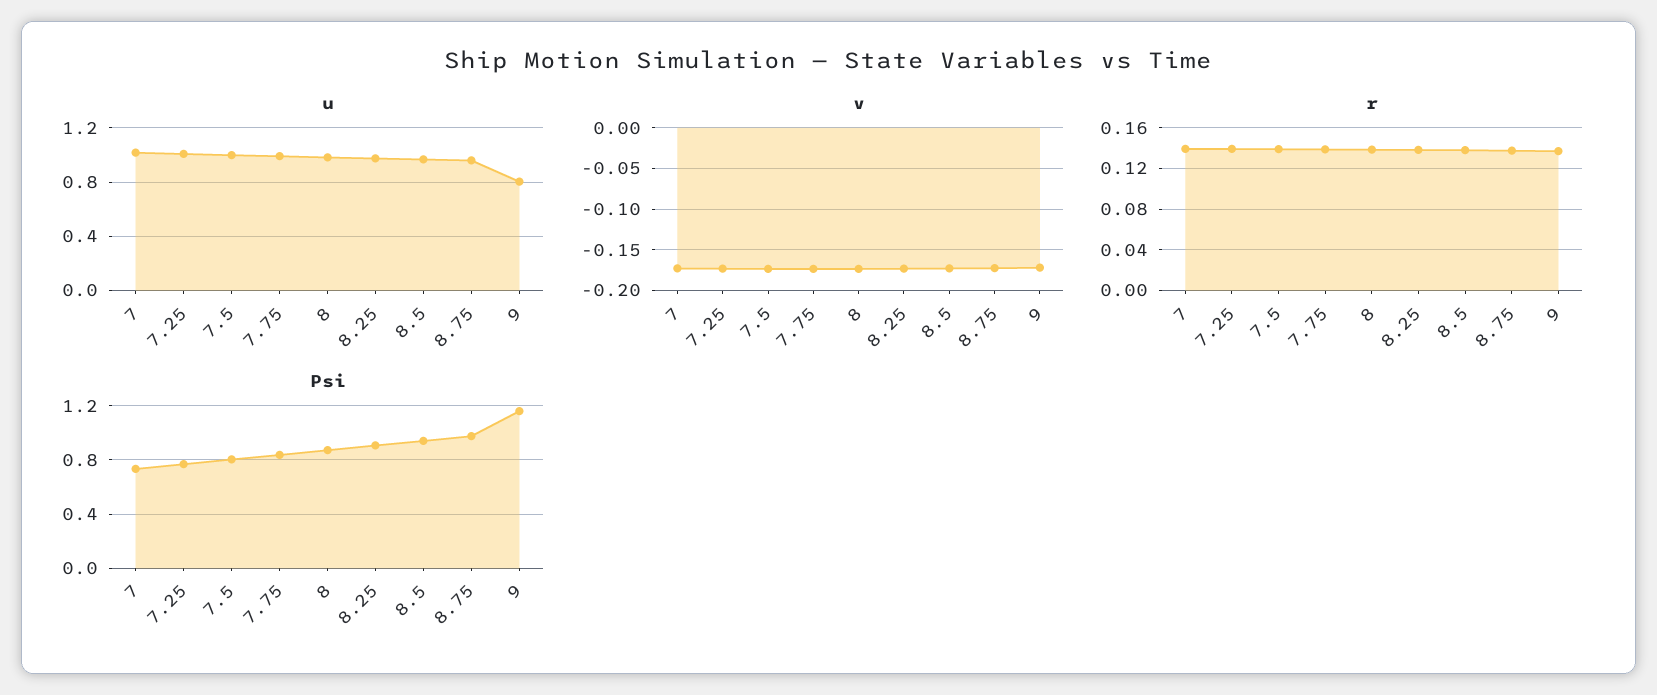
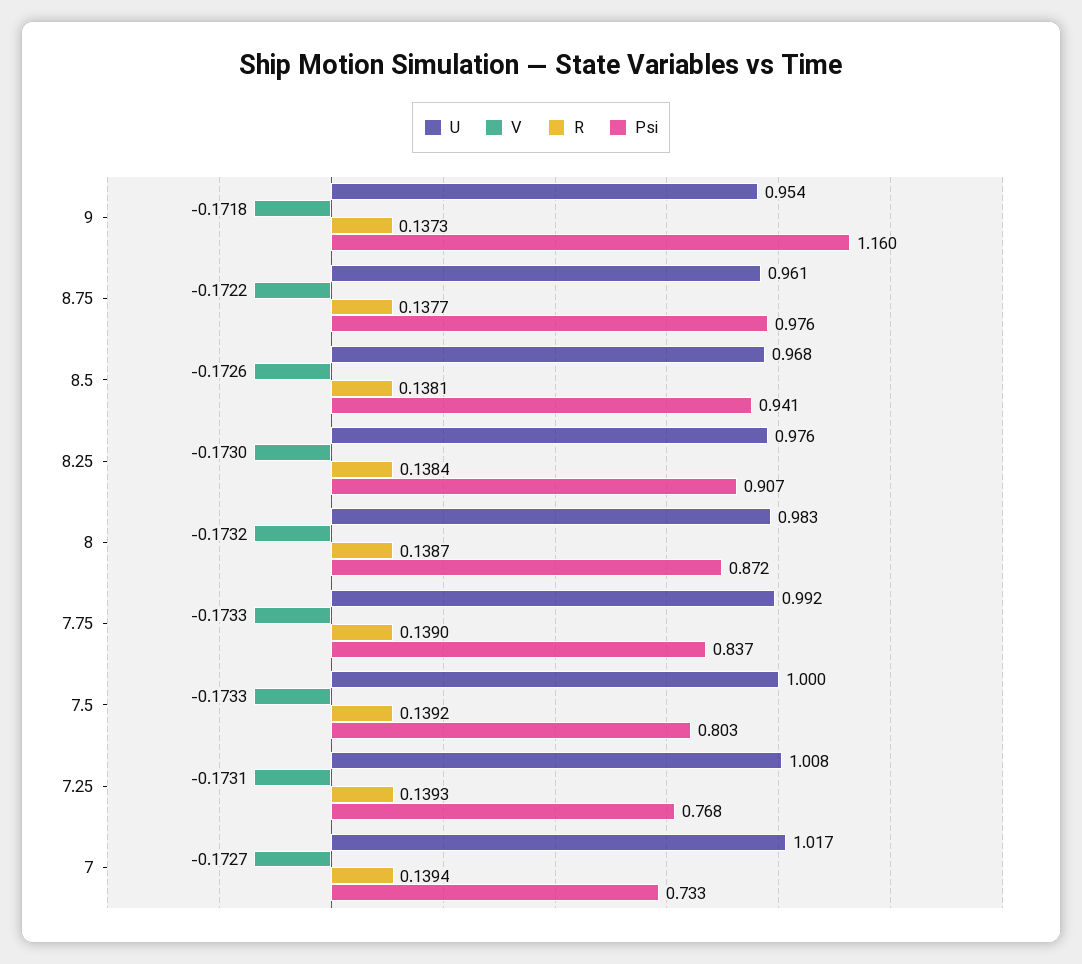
  {
    "u": {
      "7": 1.017,
      "7.25": 1.008,
      "7.5": 1,
      "7.75": 0.992,
      "8": 0.983,
      "8.25": 0.976,
      "8.5": 0.968,
      "8.75": 0.961,
-     "9": 0.8
+     "9": 0.954
    },
    "v": {
      "7": -0.1727,
      "7.25": -0.1731,
      "7.5": -0.1733,
      "7.75": -0.1733,
      "8": -0.1732,
      "8.25": -0.173,
      "8.5": -0.1726,
      "8.75": -0.1722,
      "9": -0.1718
    },
    "r": {
      "7": 0.1394,
      "7.25": 0.1393,
      "7.5": 0.1392,
      "7.75": 0.139,
      "8": 0.1387,
      "8.25": 0.1384,
      "8.5": 0.1381,
      "8.75": 0.1377,
      "9": 0.1373
    },
    "Psi": {
      "7": 0.733,
      "7.25": 0.768,
      "7.5": 0.803,
      "7.75": 0.837,
      "8": 0.872,
      "8.25": 0.907,
      "8.5": 0.941,
      "8.75": 0.976,
      "9": 1.16
    }
  }

